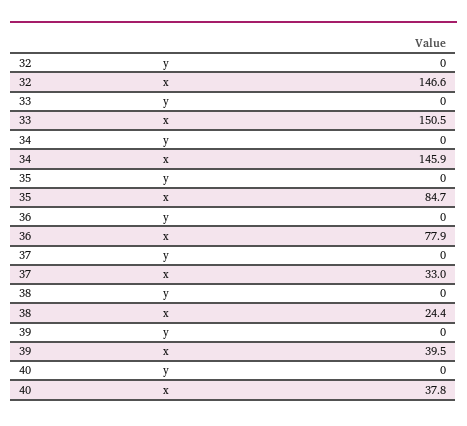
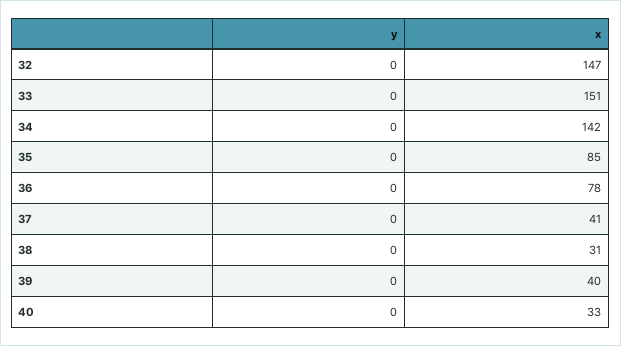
  {
    "32": {
      "y": 0,
      "x": 146.6
    },
    "33": {
      "y": 0,
      "x": 150.5
    },
    "34": {
      "y": 0,
-     "x": 145.9
+     "x": 142
    },
    "35": {
      "y": 0,
      "x": 84.7
    },
    "36": {
      "y": 0,
      "x": 77.9
    },
    "37": {
      "y": 0,
-     "x": 33
+     "x": 41
    },
    "38": {
      "y": 0,
-     "x": 24.4
+     "x": 31
    },
    "39": {
      "y": 0,
      "x": 39.5
    },
    "40": {
      "y": 0,
-     "x": 37.8
+     "x": 33
    }
  }

